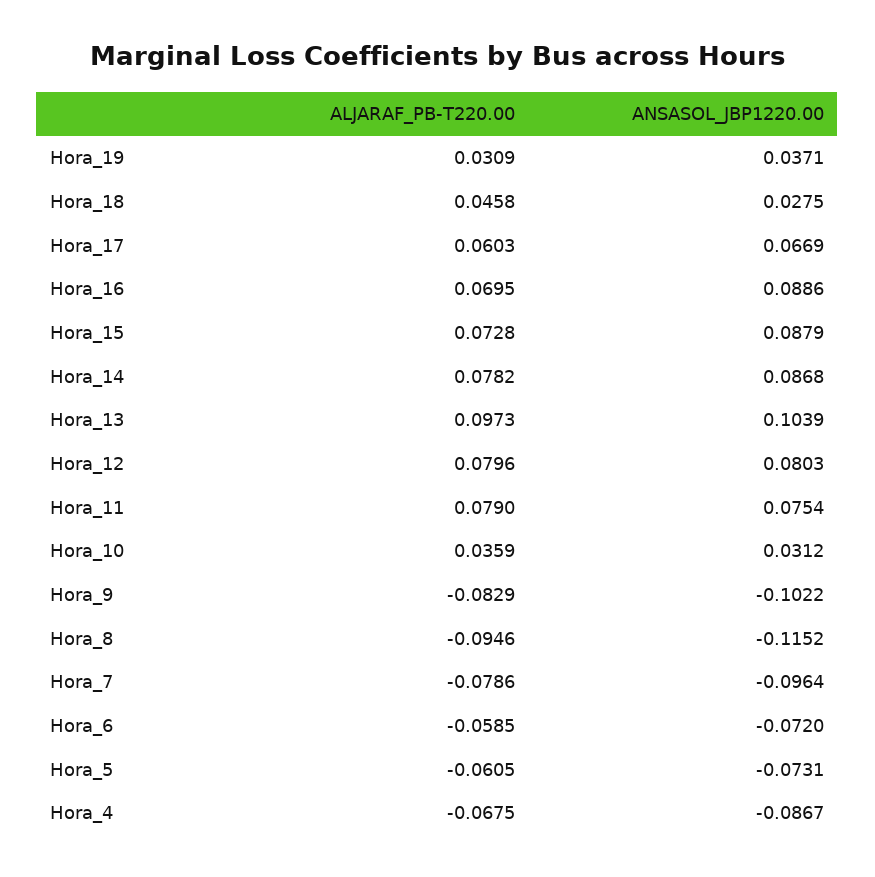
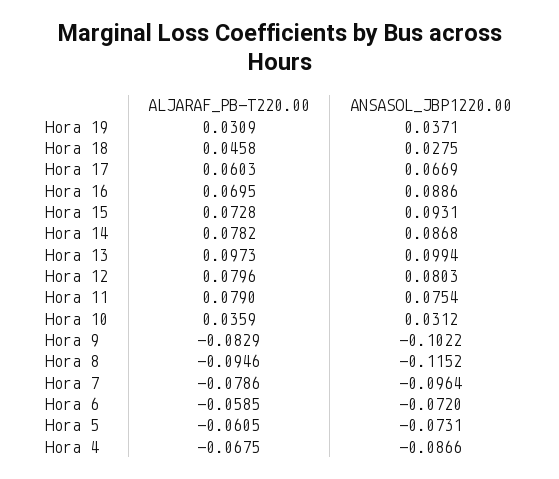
  {
    "ALJARAF_PB-T220.00": {
      "Hora_19": 0.0309,
      "Hora_18": 0.0458,
      "Hora_17": 0.0603,
      "Hora_16": 0.0695,
      "Hora_15": 0.0728,
      "Hora_14": 0.0782,
      "Hora_13": 0.0973,
      "Hora_12": 0.0796,
      "Hora_11": 0.079,
      "Hora_10": 0.0359,
      "Hora_9": -0.0829,
      "Hora_8": -0.0946,
      "Hora_7": -0.0786,
      "Hora_6": -0.0585,
      "Hora_5": -0.0605,
      "Hora_4": -0.0675
    },
    "ANSASOL_JBP1220.00": {
      "Hora_19": 0.0371,
      "Hora_18": 0.0275,
      "Hora_17": 0.0669,
      "Hora_16": 0.0886,
-     "Hora_15": 0.0879,
+     "Hora_15": 0.0931,
      "Hora_14": 0.0868,
-     "Hora_13": 0.1039,
+     "Hora_13": 0.0994,
      "Hora_12": 0.0803,
      "Hora_11": 0.0754,
      "Hora_10": 0.0312,
      "Hora_9": -0.1022,
      "Hora_8": -0.1152,
      "Hora_7": -0.0964,
      "Hora_6": -0.072,
      "Hora_5": -0.0731,
-     "Hora_4": -0.0867
+     "Hora_4": -0.0866
    }
  }

